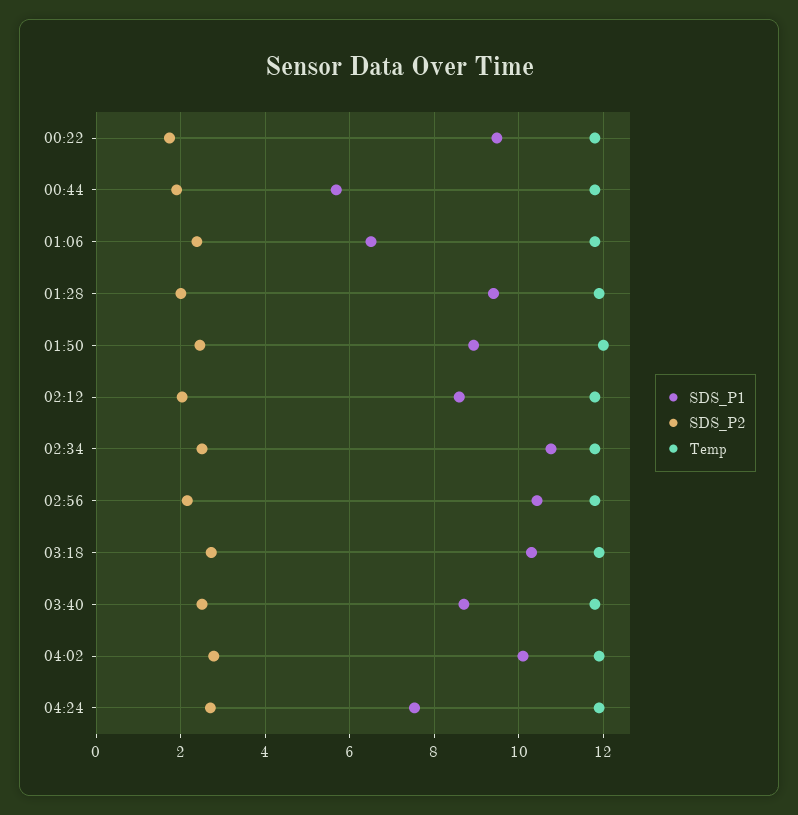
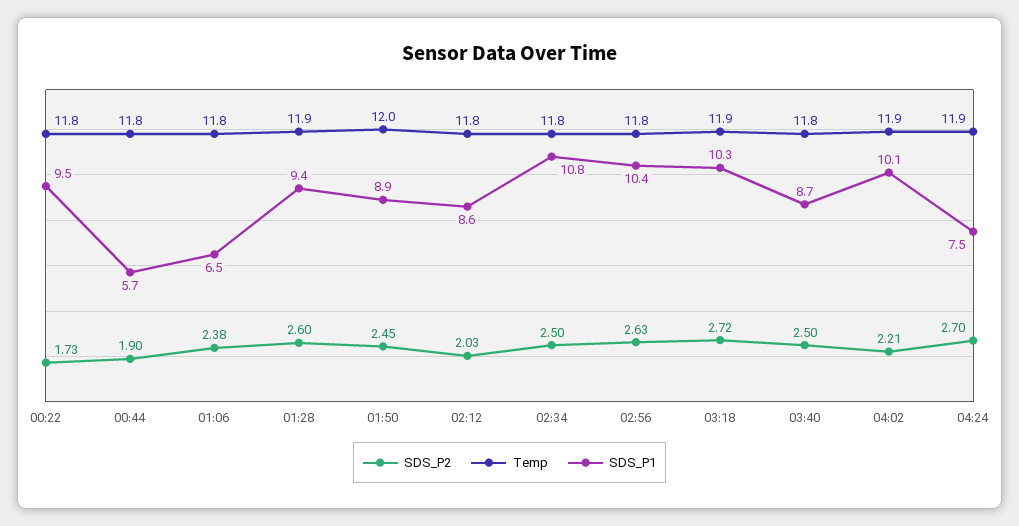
  {
    "SDS_P1": {
      "00:22": 9.5,
      "00:44": 5.7,
      "01:06": 6.5,
      "01:28": 9.4,
      "01:50": 8.9,
      "02:12": 8.6,
      "02:34": 10.8,
      "02:56": 10.4,
      "03:18": 10.3,
      "03:40": 8.7,
      "04:02": 10.1,
      "04:24": 7.5
    },
    "SDS_P2": {
      "00:22": 1.73,
      "00:44": 1.9,
      "01:06": 2.38,
-     "01:28": 2,
+     "01:28": 2.6,
      "01:50": 2.45,
      "02:12": 2.03,
      "02:34": 2.5,
-     "02:56": 2.2,
+     "02:56": 2.63,
      "03:18": 2.72,
      "03:40": 2.5,
-     "04:02": 2.8,
+     "04:02": 2.21,
      "04:24": 2.7
    },
    "Temp": {
      "00:22": 11.8,
      "00:44": 11.8,
      "01:06": 11.8,
      "01:28": 11.9,
      "01:50": 12,
      "02:12": 11.8,
      "02:34": 11.8,
      "02:56": 11.8,
      "03:18": 11.9,
      "03:40": 11.8,
      "04:02": 11.9,
      "04:24": 11.9
    }
  }

